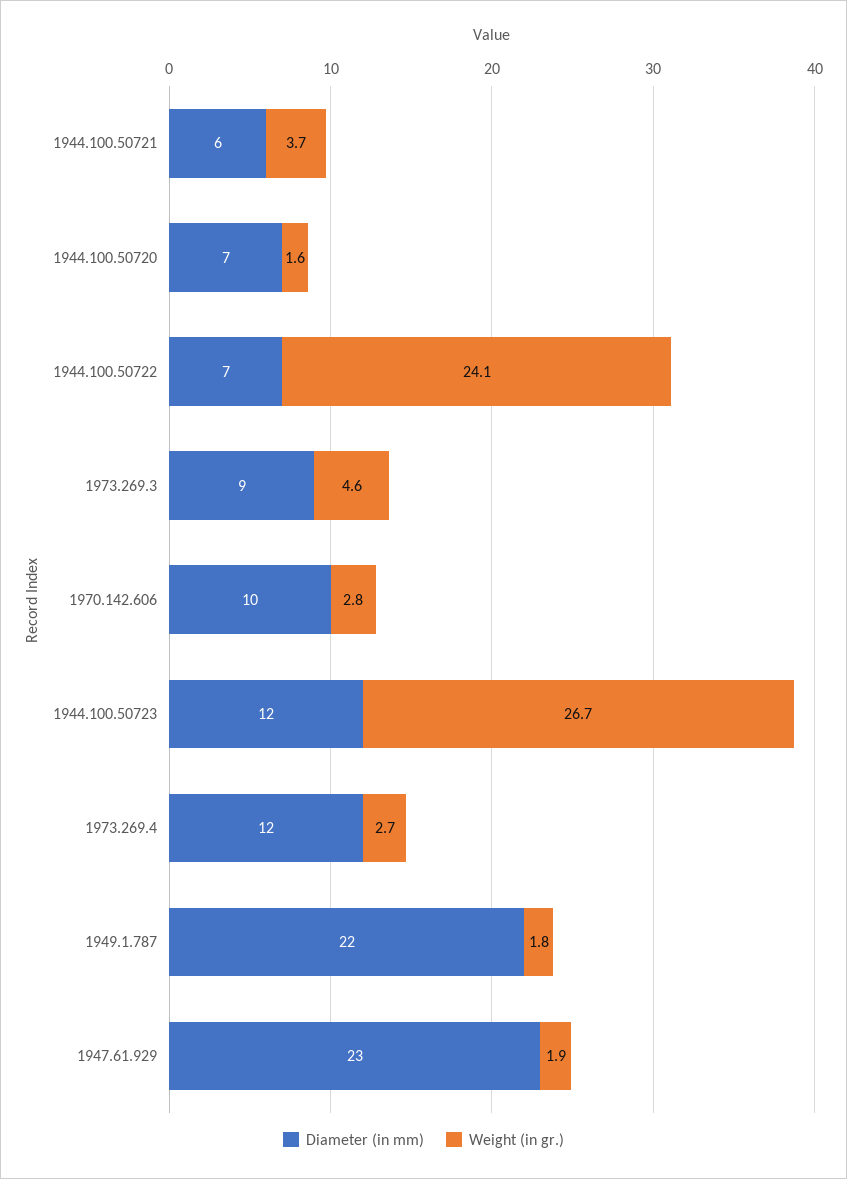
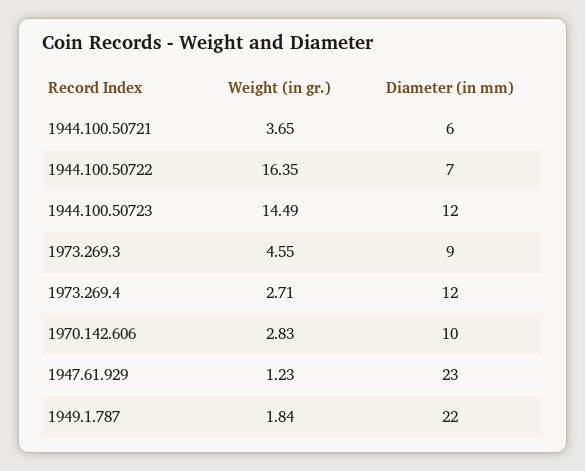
  {
    "Diameter (in mm)": {
      "1944.100.50721": 6,
-     "1944.100.50720": 7,
      "1944.100.50722": 7,
      "1973.269.3": 9,
      "1970.142.606": 10,
      "1944.100.50723": 12,
      "1973.269.4": 12,
      "1949.1.787": 22,
      "1947.61.929": 23
    },
    "Weight (in gr.)": {
      "1944.100.50721": 3.65,
-     "1944.100.50720": 1.6,
-     "1944.100.50722": 24.1,
+     "1944.100.50722": 16.35,
      "1973.269.3": 4.55,
      "1970.142.606": 2.83,
-     "1944.100.50723": 26.7,
+     "1944.100.50723": 14.49,
      "1973.269.4": 2.71,
      "1949.1.787": 1.84,
-     "1947.61.929": 1.9
+     "1947.61.929": 1.23
    }
  }

